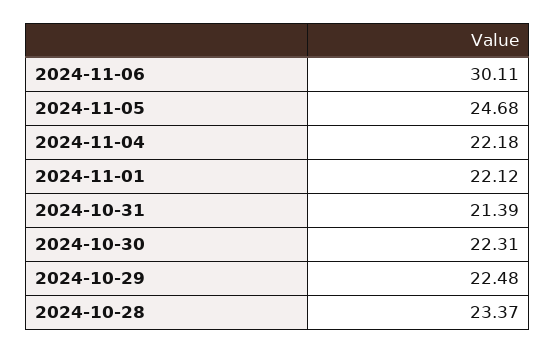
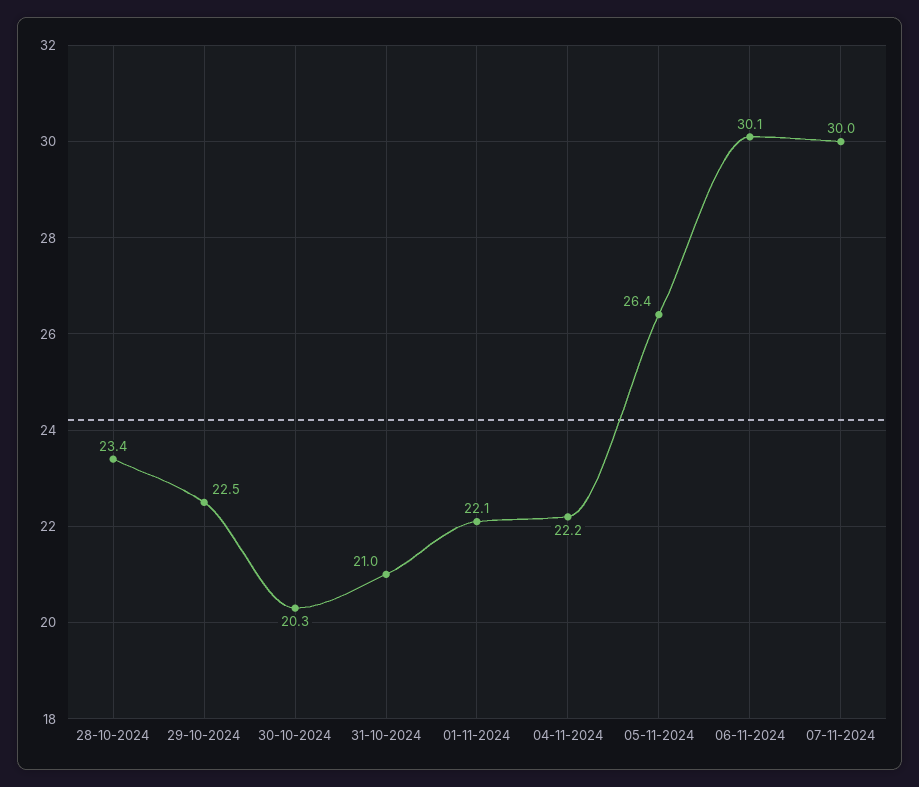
  {
    "2024-11-06": 30.11,
-   "2024-11-05": 24.68,
+   "2024-11-05": 26.4,
    "2024-11-04": 22.18,
    "2024-11-01": 22.12,
-   "2024-10-31": 21.39,
+   "2024-10-31": 21,
-   "2024-10-30": 22.31,
+   "2024-10-30": 20.3,
    "2024-10-29": 22.48,
-   "2024-10-28": 23.37
+   "2024-10-28": 23.37,
+   "07-11-2024": 30
  }

